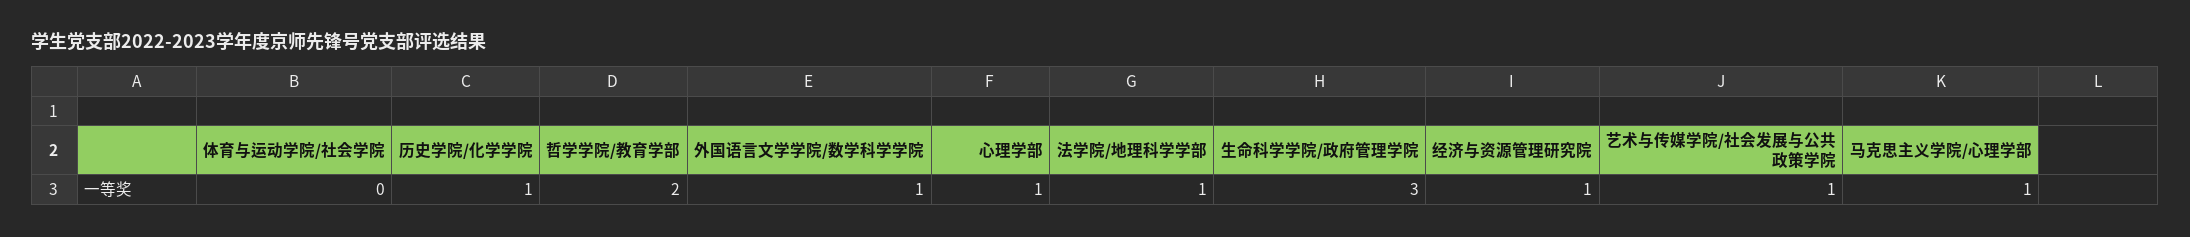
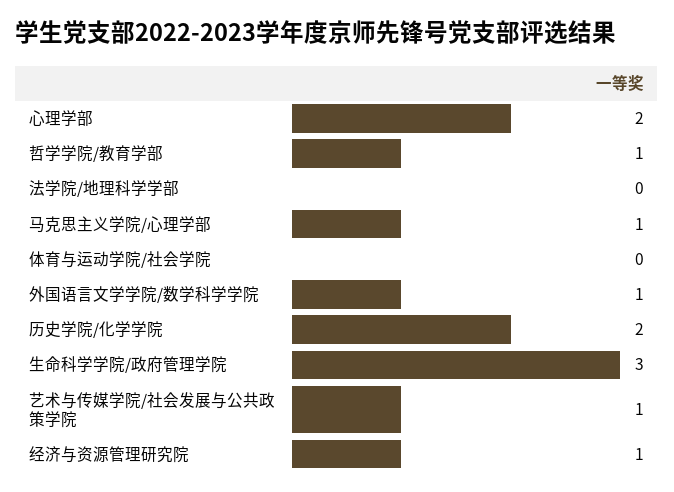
  {
    "体育与运动学院/社会学院": 0,
-   "历史学院/化学学院": 1,
+   "历史学院/化学学院": 2,
-   "哲学学院/教育学部": 2,
+   "哲学学院/教育学部": 1,
    "外国语言文学学院/数学科学学院": 1,
-   "心理学部": 1,
+   "心理学部": 2,
-   "法学院/地理科学学部": 1,
+   "法学院/地理科学学部": 0,
    "生命科学学院/政府管理学院": 3,
    "经济与资源管理研究院": 1,
    "艺术与传媒学院/社会发展与公共政策学院": 1,
    "马克思主义学院/心理学部": 1
  }

